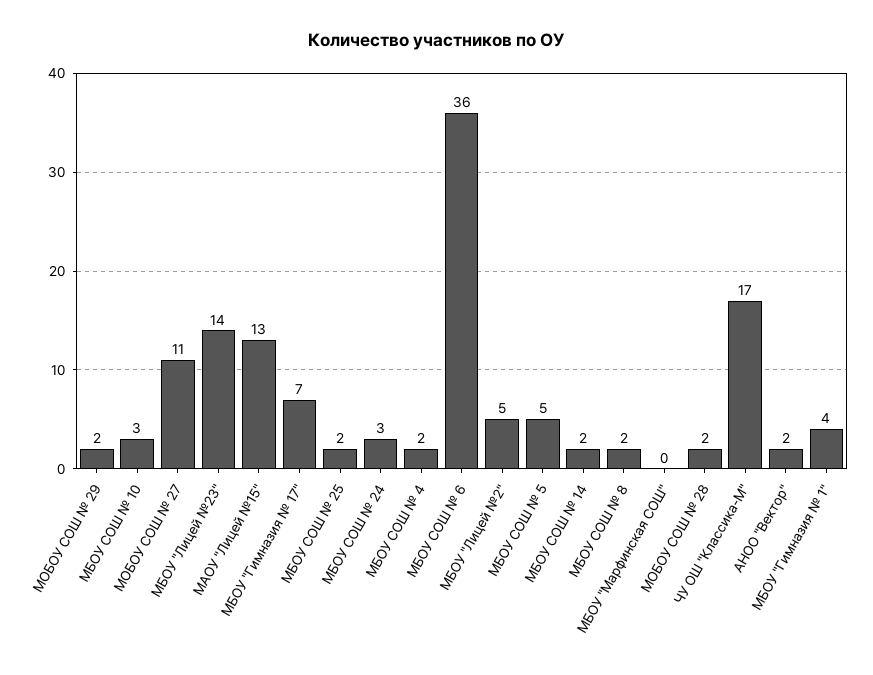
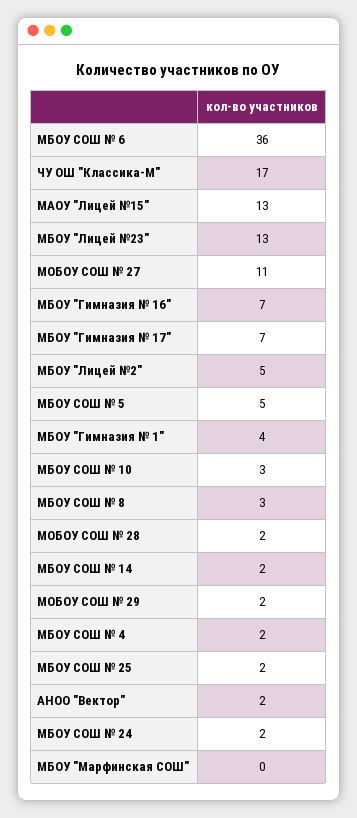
  {
    "МОБОУ СОШ № 29": 2,
    "МБОУ СОШ № 10": 3,
    "МОБОУ СОШ № 27": 11,
-   "МБОУ \"Лицей №23\"": 14,
+   "МБОУ \"Лицей №23\"": 13,
    "МАОУ \"Лицей №15\"": 13,
    "МБОУ \"Гимназия № 17\"": 7,
    "МБОУ СОШ № 25": 2,
-   "МБОУ СОШ № 24": 3,
+   "МБОУ СОШ № 24": 2,
    "МБОУ СОШ № 4": 2,
    "МБОУ СОШ № 6": 36,
    "МБОУ \"Лицей №2\"": 5,
    "МБОУ СОШ № 5": 5,
    "МБОУ СОШ № 14": 2,
-   "МБОУ СОШ № 8": 2,
+   "МБОУ СОШ № 8": 3,
    "МБОУ \"Марфинская СОШ\"": 0,
    "МОБОУ СОШ № 28": 2,
    "ЧУ ОШ \"Классика-М\"": 17,
    "АНОО \"Вектор\"": 2,
-   "МБОУ \"Гимназия № 1\"": 4
+   "МБОУ \"Гимназия № 1\"": 4,
+   "МБОУ \"Гимназия № 16\"": 7
  }

